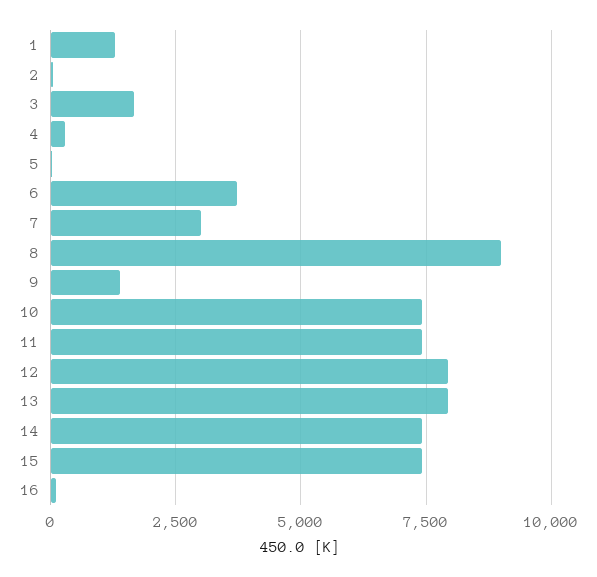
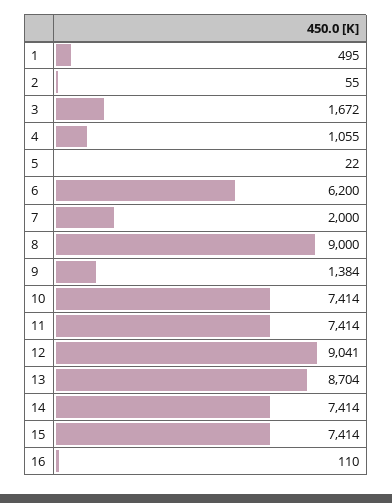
  {
-   "1": 1250,
+   "1": 495,
    "2": 55,
    "3": 1672,
-   "4": 250,
+   "4": 1055,
    "5": 22,
-   "6": 3750,
+   "6": 6200,
-   "7": 3000,
+   "7": 2000,
    "8": 9000,
    "9": 1384,
    "10": 7414,
    "11": 7414,
-   "12": 8000,
+   "12": 9041,
-   "13": 8000,
+   "13": 8704,
    "14": 7414,
    "15": 7414,
    "16": 110
  }

